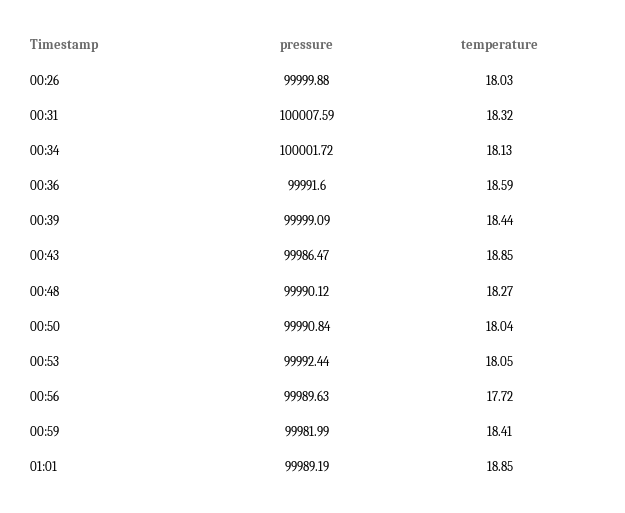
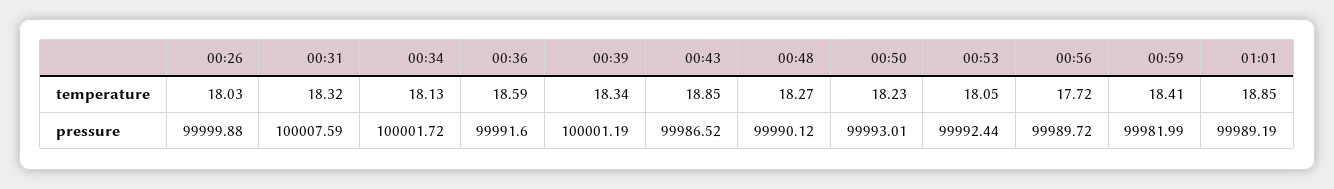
  {
    "pressure": {
      "00:26": 99999.88,
      "00:31": 100007.59,
      "00:34": 100001.72,
      "00:36": 99991.6,
-     "00:39": 99999.09,
+     "00:39": 100001.19,
-     "00:43": 99986.47,
+     "00:43": 99986.52,
      "00:48": 99990.12,
-     "00:50": 99990.84,
+     "00:50": 99993.01,
      "00:53": 99992.44,
-     "00:56": 99989.63,
+     "00:56": 99989.72,
      "00:59": 99981.99,
      "01:01": 99989.19
    },
    "temperature": {
      "00:26": 18.03,
      "00:31": 18.32,
      "00:34": 18.13,
      "00:36": 18.59,
-     "00:39": 18.44,
+     "00:39": 18.34,
      "00:43": 18.85,
      "00:48": 18.27,
-     "00:50": 18.04,
+     "00:50": 18.23,
      "00:53": 18.05,
      "00:56": 17.72,
      "00:59": 18.41,
      "01:01": 18.85
    }
  }

